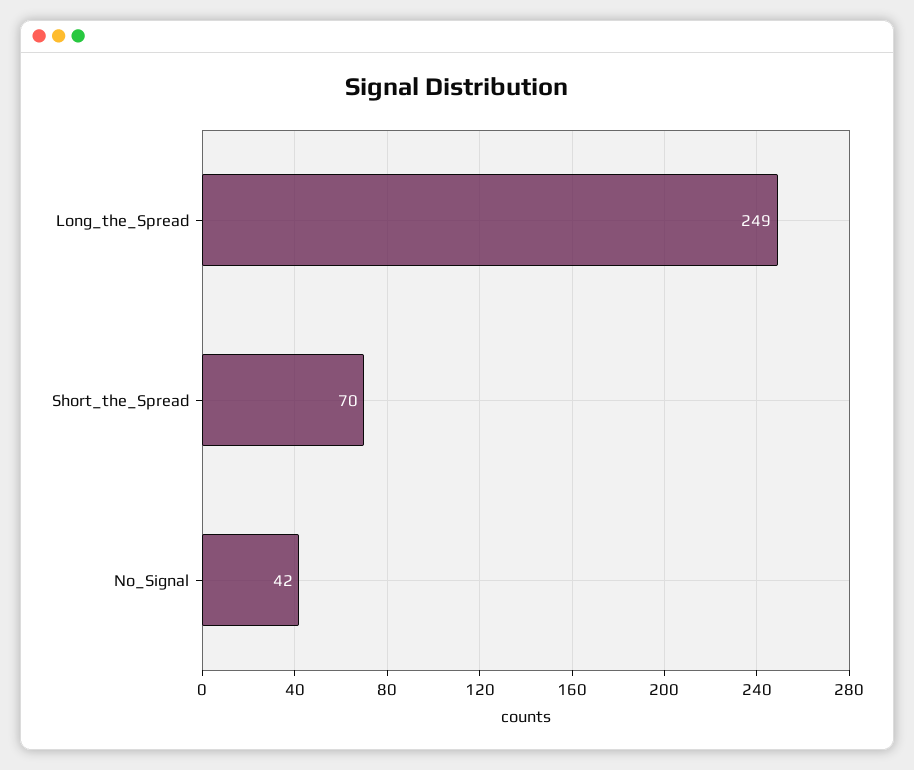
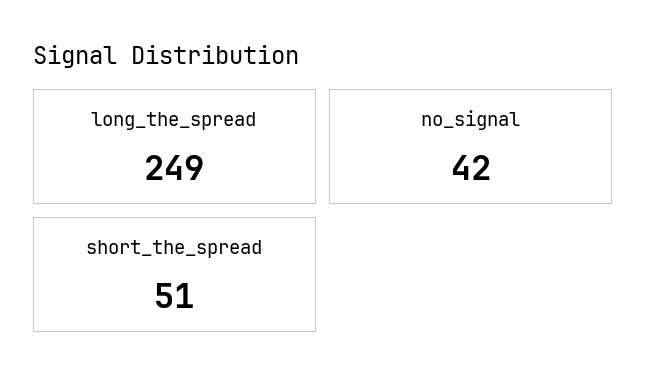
  {
    "Long_the_Spread": 249,
-   "Short_the_Spread": 70,
+   "Short_the_Spread": 51,
    "No_Signal": 42
  }

